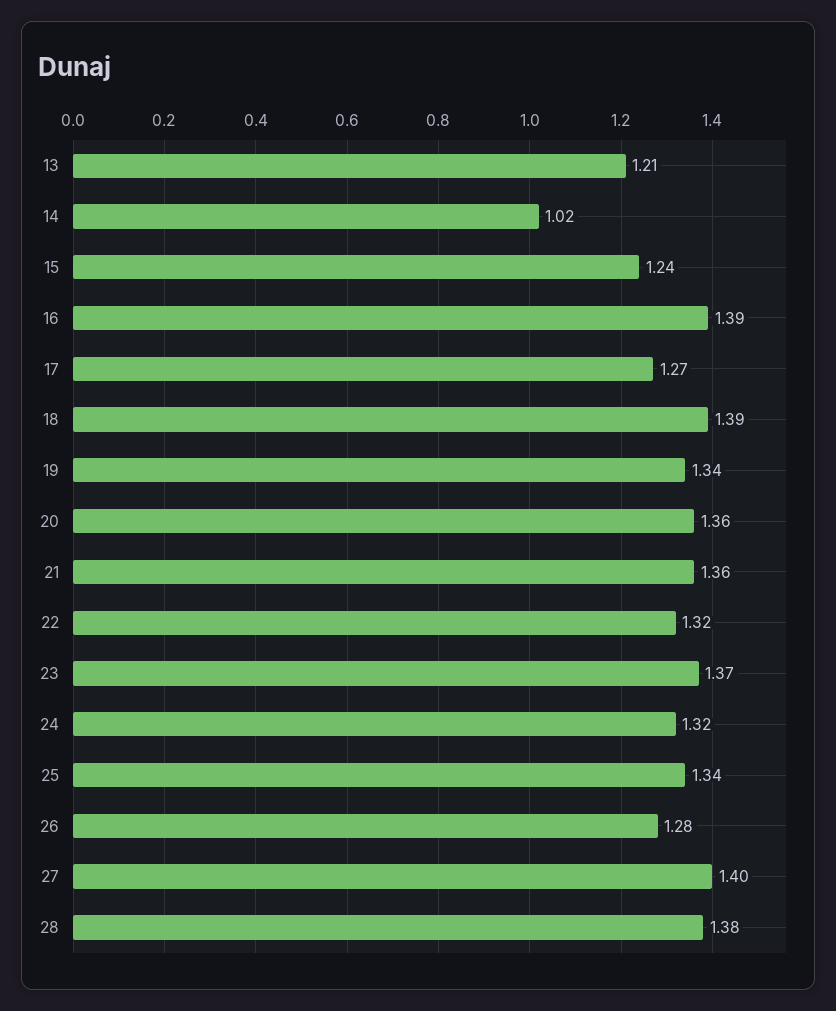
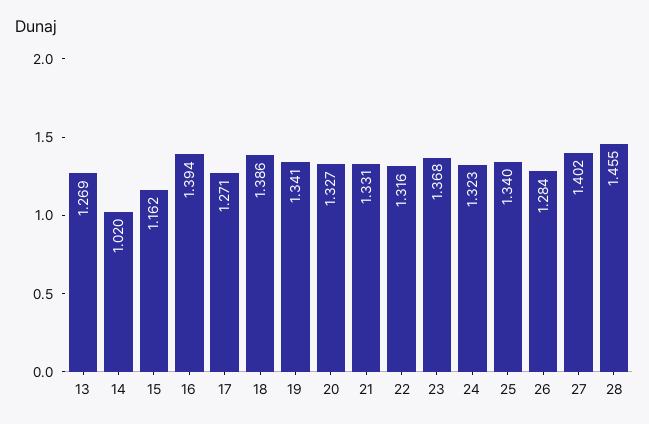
  {
-   "13": 1.21,
+   "13": 1.269,
    "14": 1.02,
-   "15": 1.24,
+   "15": 1.162,
    "16": 1.394,
    "17": 1.271,
    "18": 1.386,
    "19": 1.341,
-   "20": 1.36,
+   "20": 1.327,
-   "21": 1.36,
+   "21": 1.331,
    "22": 1.316,
    "23": 1.368,
    "24": 1.323,
    "25": 1.34,
    "26": 1.284,
    "27": 1.402,
-   "28": 1.38
+   "28": 1.455
  }

